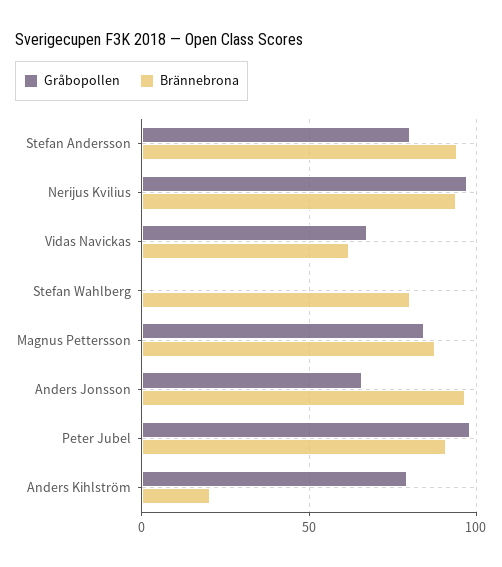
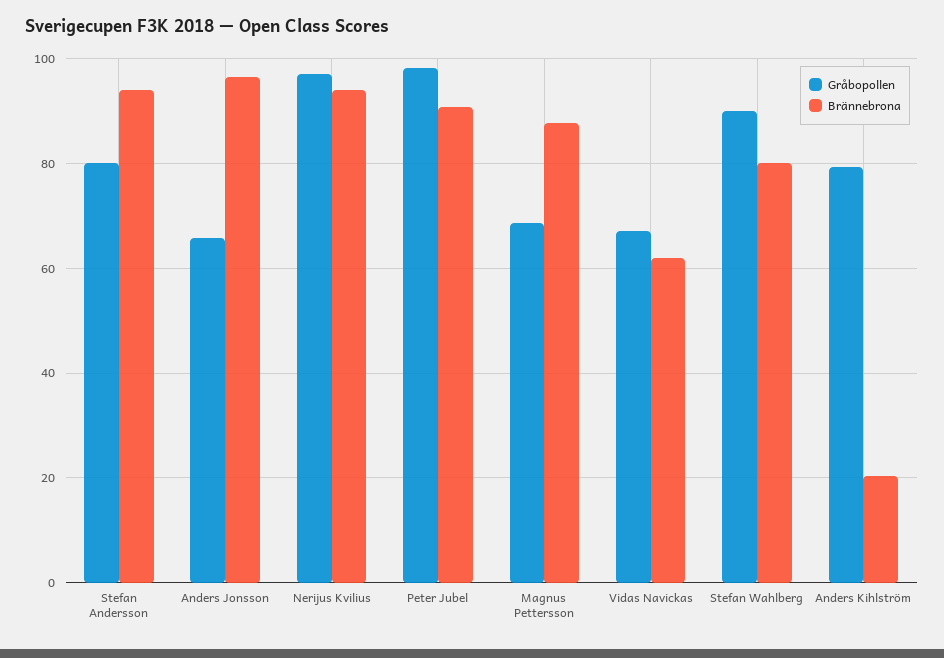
  {
    "Gråbopollen": {
      "Stefan Andersson": 80,
      "Nerijus Kvilius": 98,
      "Vidas Navickas": 68,
-     "Stefan Wahlberg": 0,
+     "Stefan Wahlberg": 90,
-     "Magnus Pettersson": 85,
+     "Magnus Pettersson": 68,
      "Anders Jonsson": 66,
      "Peter Jubel": 98,
      "Anders Kihlström": 80
    },
    "Brännebrona": {
      "Stefan Andersson": 94,
      "Nerijus Kvilius": 94,
      "Vidas Navickas": 62,
      "Stefan Wahlberg": 80,
      "Magnus Pettersson": 88,
      "Anders Jonsson": 96,
      "Peter Jubel": 90,
      "Anders Kihlström": 20
    }
  }

